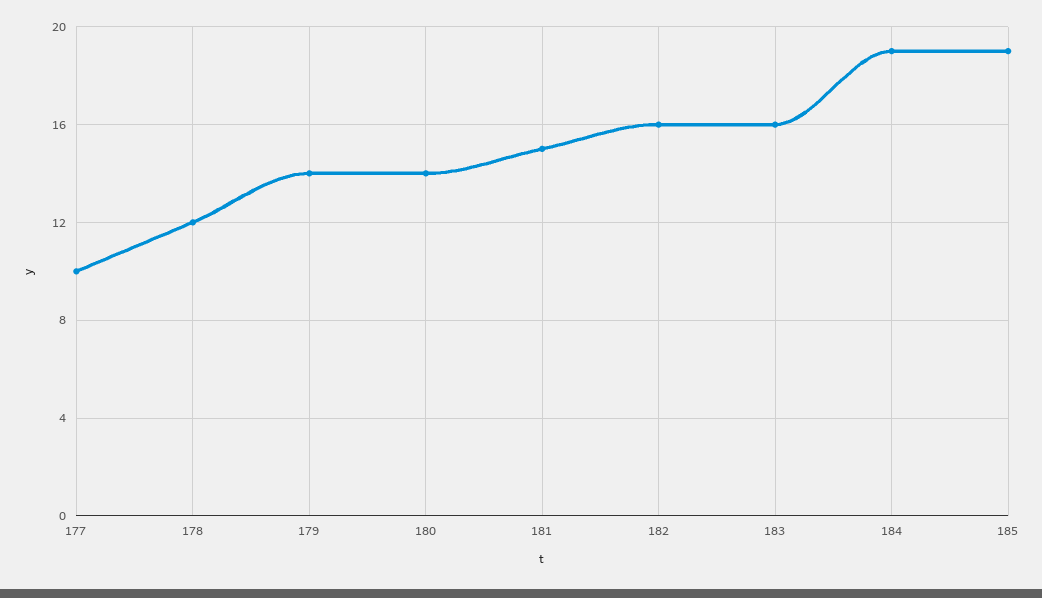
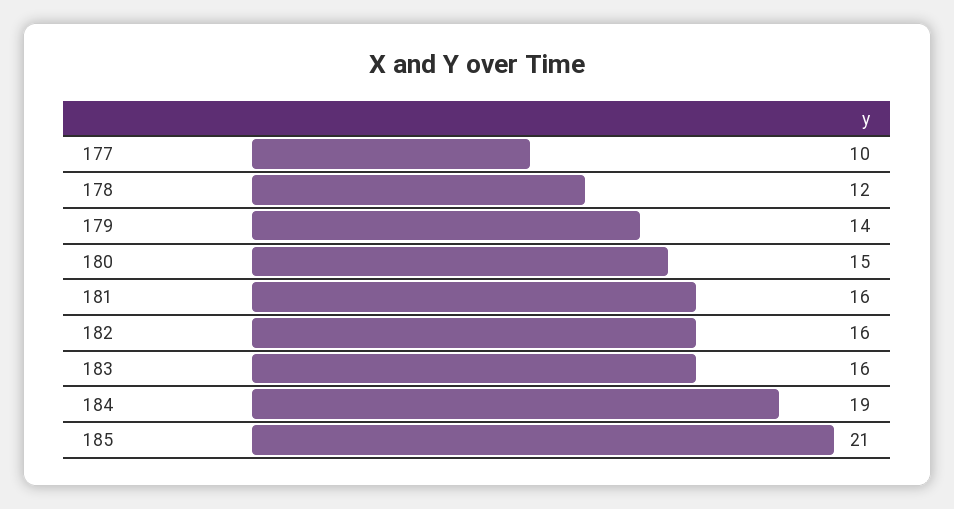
  {
    "177": 10,
    "178": 12,
    "179": 14,
-   "180": 14,
+   "180": 15,
-   "181": 15,
+   "181": 16,
    "182": 16,
    "183": 16,
    "184": 19,
-   "185": 19
+   "185": 21
  }

